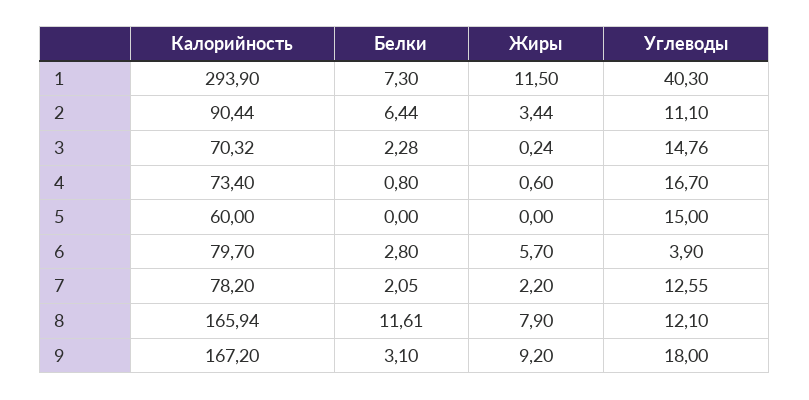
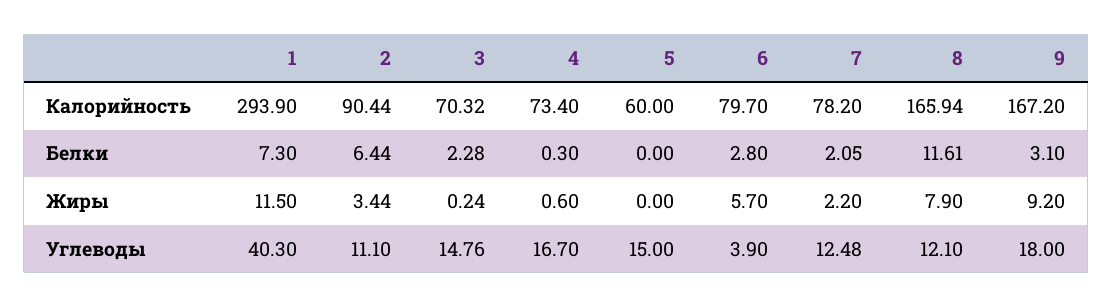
  {
    "Калорийность": {
      "1": 293.9,
      "2": 90.44,
      "3": 70.32,
      "4": 73.4,
      "5": 60,
      "6": 79.7,
      "7": 78.2,
      "8": 165.94,
      "9": 167.2
    },
    "Белки": {
      "1": 7.3,
      "2": 6.44,
      "3": 2.28,
-     "4": 0.8,
+     "4": 0.3,
      "5": 0,
      "6": 2.8,
      "7": 2.05,
      "8": 11.61,
      "9": 3.1
    },
    "Жиры": {
      "1": 11.5,
      "2": 3.44,
      "3": 0.24,
      "4": 0.6,
      "5": 0,
      "6": 5.7,
      "7": 2.2,
      "8": 7.9,
      "9": 9.2
    },
    "Углеводы": {
      "1": 40.3,
      "2": 11.1,
      "3": 14.76,
      "4": 16.7,
      "5": 15,
      "6": 3.9,
-     "7": 12.55,
+     "7": 12.48,
      "8": 12.1,
      "9": 18
    }
  }

